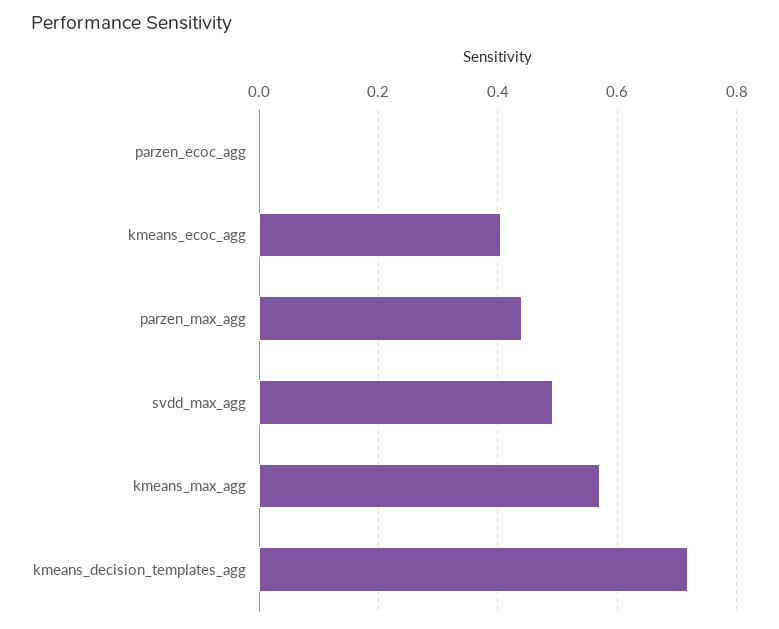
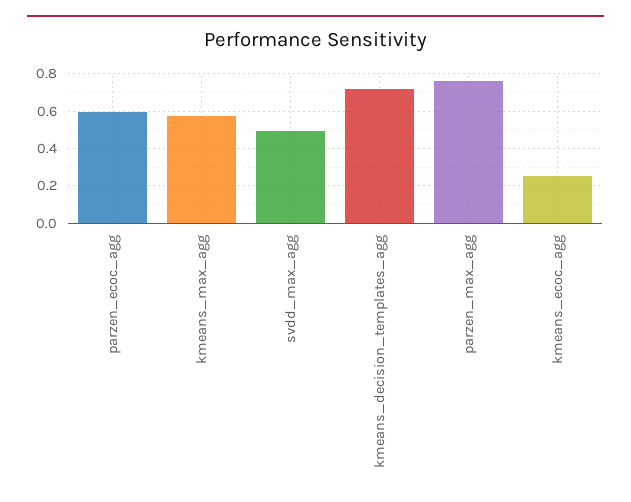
  {
-   "parzen_ecoc_agg": 0,
+   "parzen_ecoc_agg": 0.6,
-   "kmeans_ecoc_agg": 0.4,
+   "kmeans_ecoc_agg": 0.25,
-   "parzen_max_agg": 0.44,
+   "parzen_max_agg": 0.75,
    "svdd_max_agg": 0.5,
    "kmeans_max_agg": 0.58,
    "kmeans_decision_templates_agg": 0.72
  }

